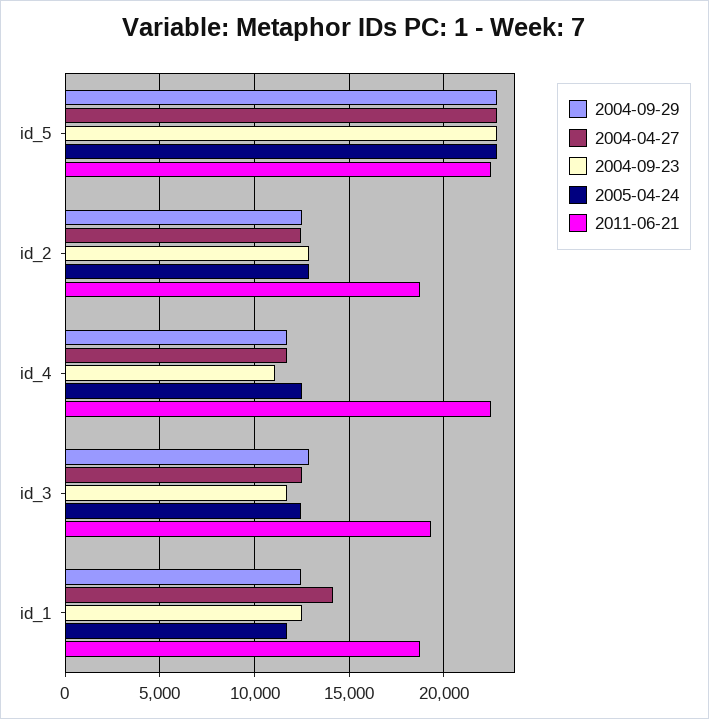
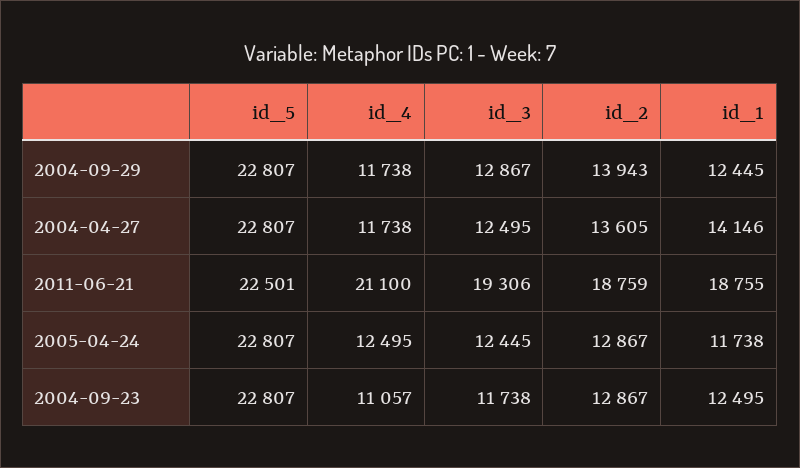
  {
    "2004-09-29": {
      "id_5": 22807,
-     "id_2": 12500,
+     "id_2": 13943,
      "id_4": 11738,
      "id_3": 12867,
      "id_1": 12445
    },
    "2004-04-27": {
      "id_5": 22807,
-     "id_2": 12500,
+     "id_2": 13605,
      "id_4": 11738,
      "id_3": 12495,
      "id_1": 14146
    },
    "2004-09-23": {
      "id_5": 22807,
      "id_2": 12867,
      "id_4": 11057,
      "id_3": 11738,
      "id_1": 12495
    },
    "2005-04-24": {
      "id_5": 22807,
      "id_2": 12867,
      "id_4": 12495,
      "id_3": 12445,
      "id_1": 11738
    },
    "2011-06-21": {
      "id_5": 22501,
      "id_2": 18759,
-     "id_4": 22500,
+     "id_4": 21100,
      "id_3": 19306,
      "id_1": 18755
    }
  }

